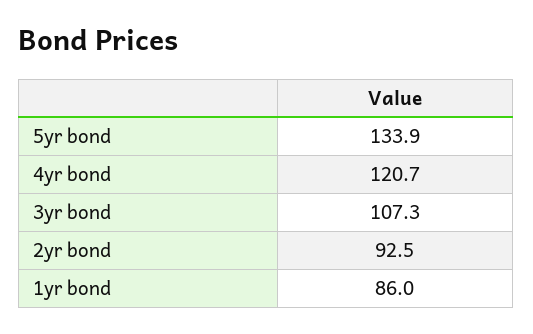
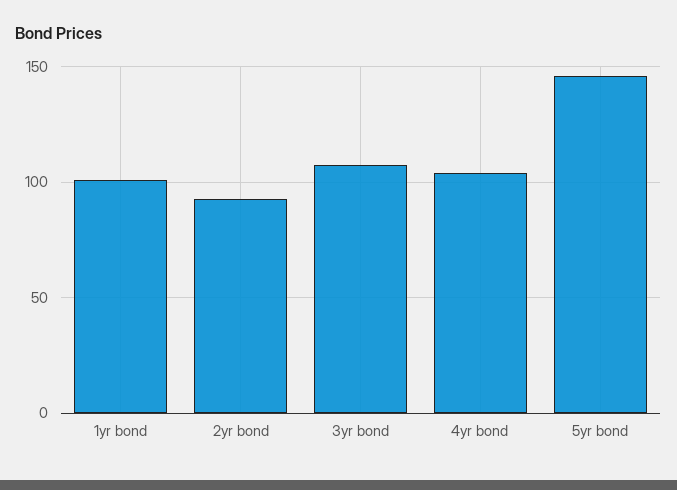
  {
-   "5yr bond": 133.9,
+   "5yr bond": 145,
-   "4yr bond": 120.7,
+   "4yr bond": 105,
    "3yr bond": 107.3,
    "2yr bond": 92.5,
-   "1yr bond": 86
+   "1yr bond": 100
  }

